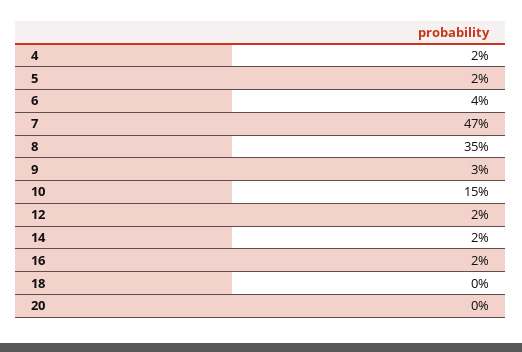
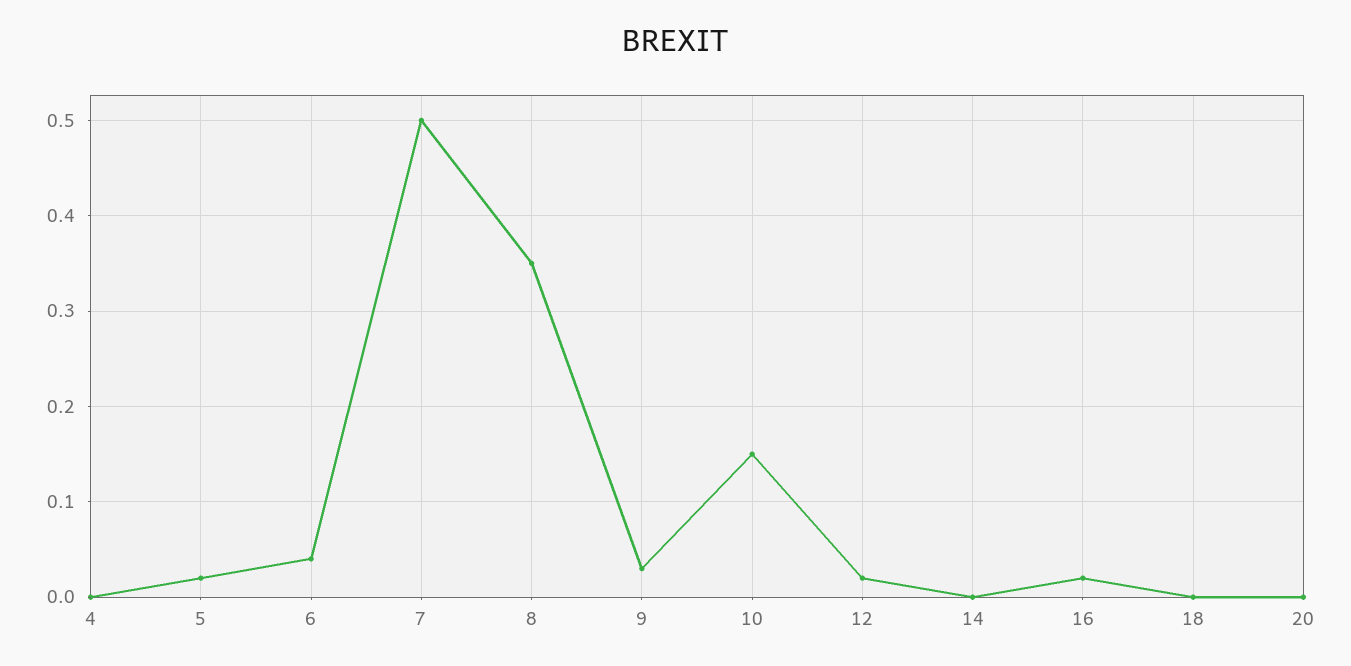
  {
-   "4": 0.02,
+   "4": 0,
    "5": 0.02,
    "6": 0.04,
-   "7": 0.47,
+   "7": 0.5,
    "8": 0.35,
    "9": 0.03,
    "10": 0.15,
    "12": 0.02,
-   "14": 0.02,
+   "14": 0,
    "16": 0.02,
    "18": 0,
    "20": 0
  }

